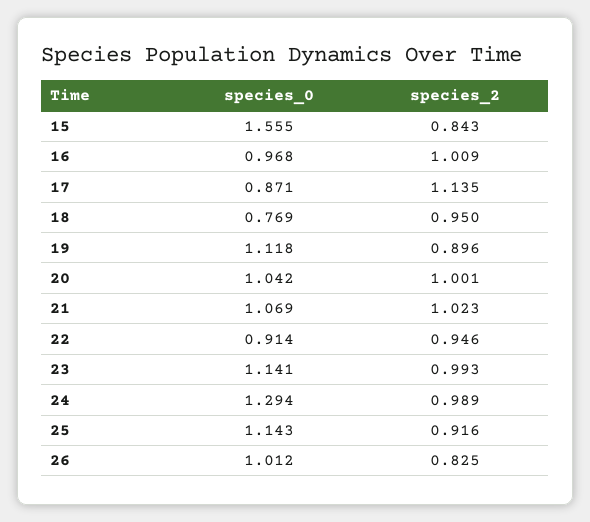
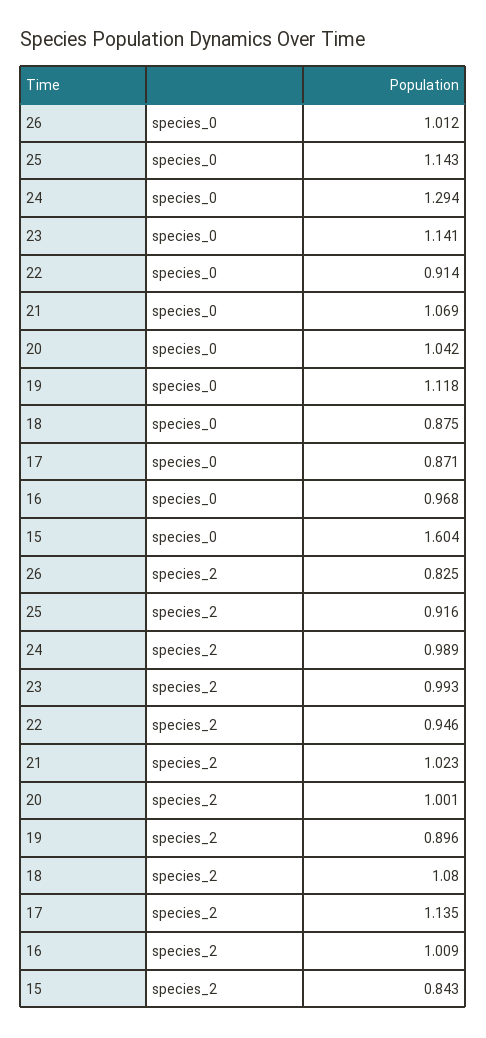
  {
    "species_0": {
-     "15": 1.555,
+     "15": 1.604,
      "16": 0.968,
      "17": 0.871,
-     "18": 0.769,
+     "18": 0.875,
      "19": 1.118,
      "20": 1.042,
      "21": 1.069,
      "22": 0.914,
      "23": 1.141,
      "24": 1.294,
      "25": 1.143,
      "26": 1.012
    },
    "species_2": {
      "15": 0.843,
      "16": 1.009,
      "17": 1.135,
-     "18": 0.95,
+     "18": 1.08,
      "19": 0.896,
      "20": 1.001,
      "21": 1.023,
      "22": 0.946,
      "23": 0.993,
      "24": 0.989,
      "25": 0.916,
      "26": 0.825
    }
  }

